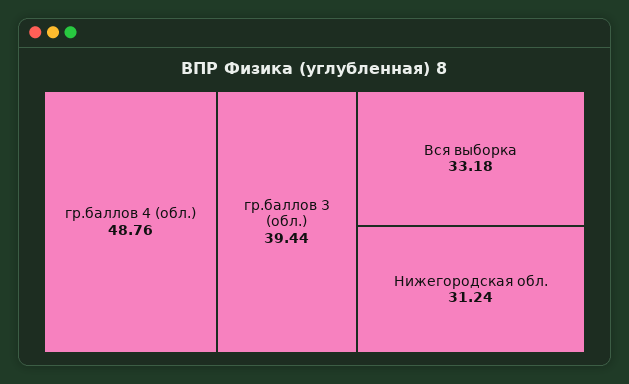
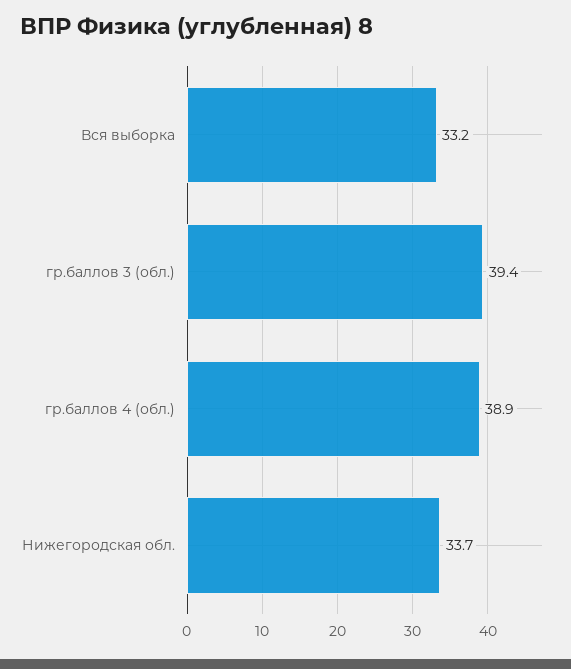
  {
-   "гр.баллов 4 (обл.)": 48.76,
+   "гр.баллов 4 (обл.)": 38.9,
    "гр.баллов 3 (обл.)": 39.44,
    "Вся выборка": 33.18,
-   "Нижегородская обл.": 31.24
+   "Нижегородская обл.": 33.7
  }

